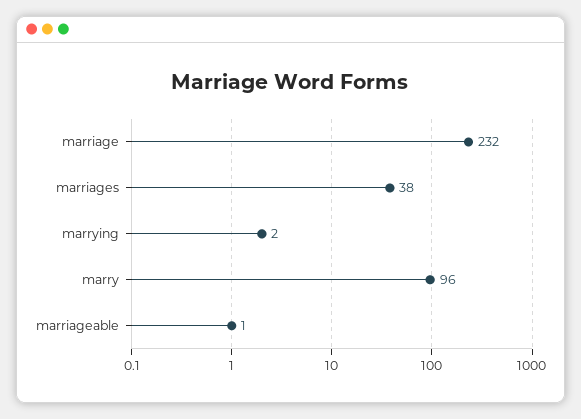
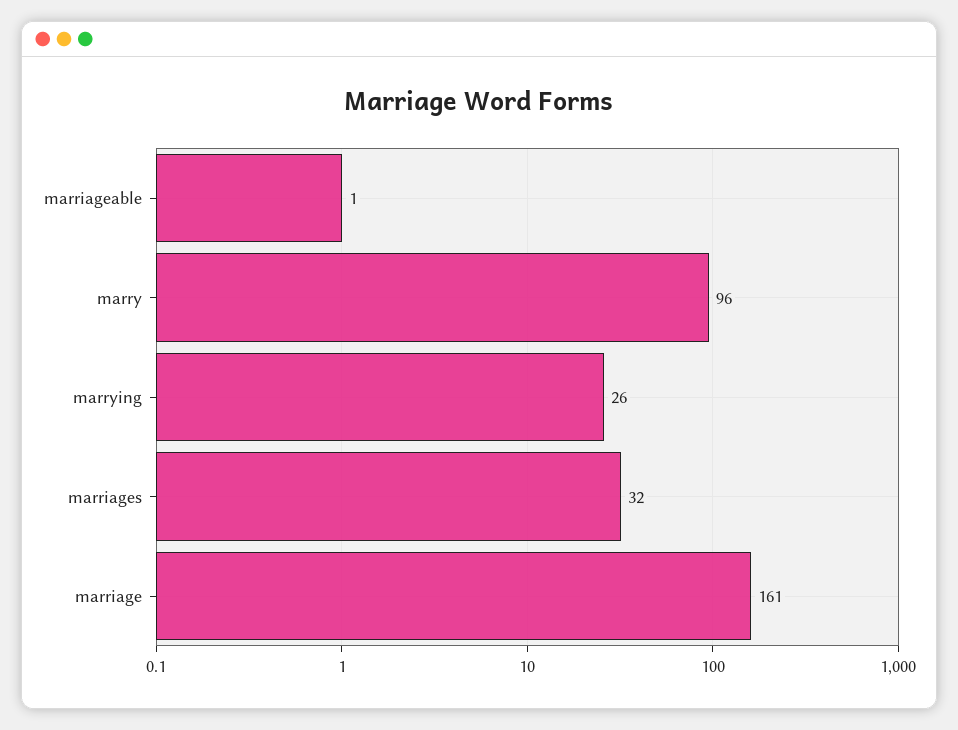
  {
-   "marriage": 232,
+   "marriage": 161,
-   "marriages": 38,
+   "marriages": 32,
-   "marrying": 2,
+   "marrying": 26,
    "marry": 96,
    "marriageable": 1
  }

